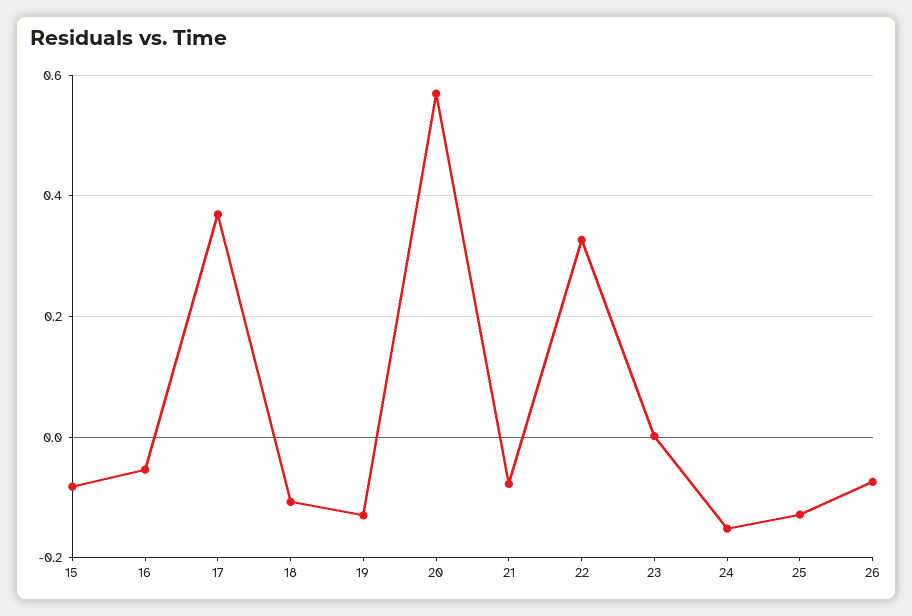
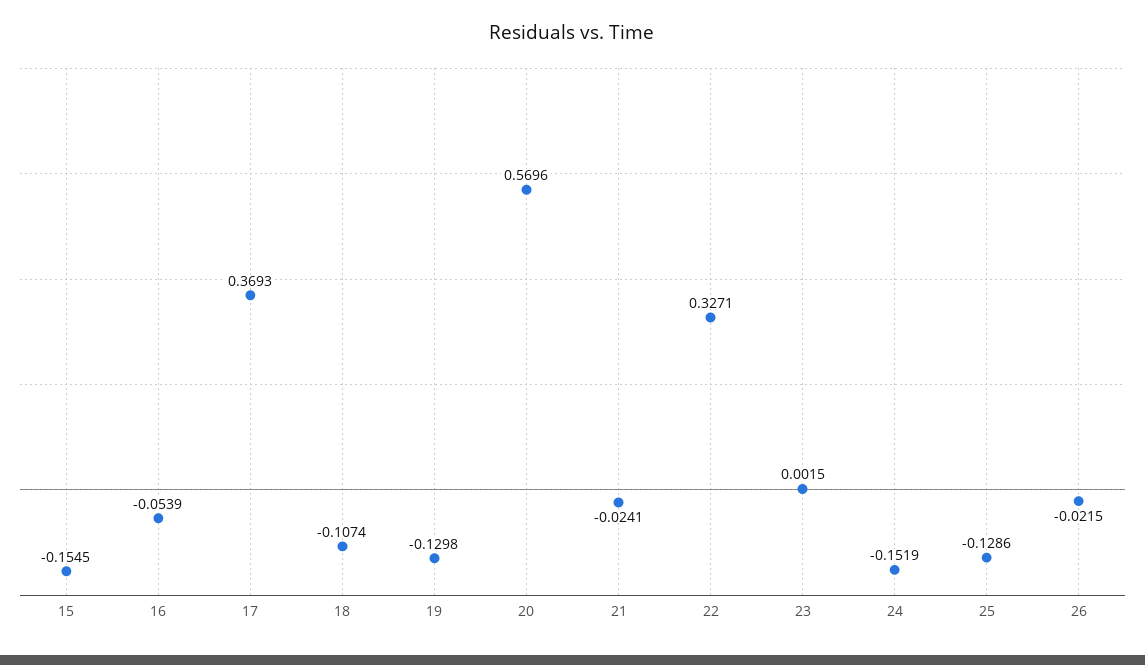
  {
-   "15": -0.08,
+   "15": -0.1545,
    "16": -0.0539,
    "17": 0.3693,
    "18": -0.1074,
    "19": -0.1298,
    "20": 0.5696,
-   "21": -0.08,
+   "21": -0.0241,
    "22": 0.3271,
    "23": 0.0015,
    "24": -0.1519,
    "25": -0.1286,
-   "26": -0.08
+   "26": -0.0215
  }

